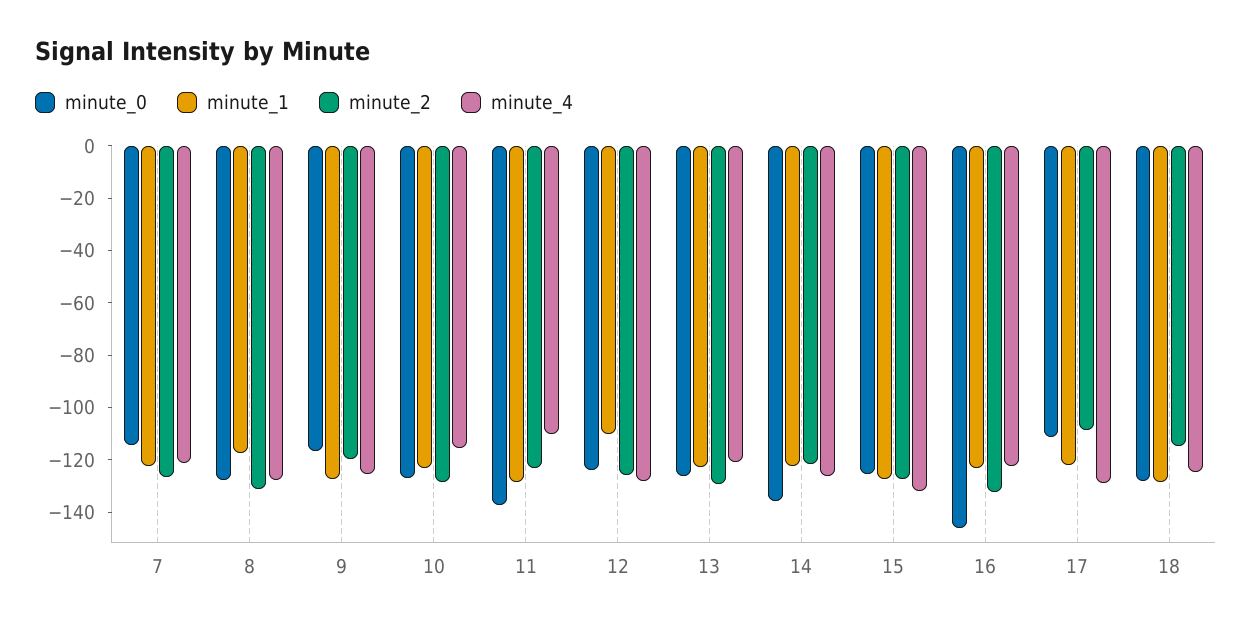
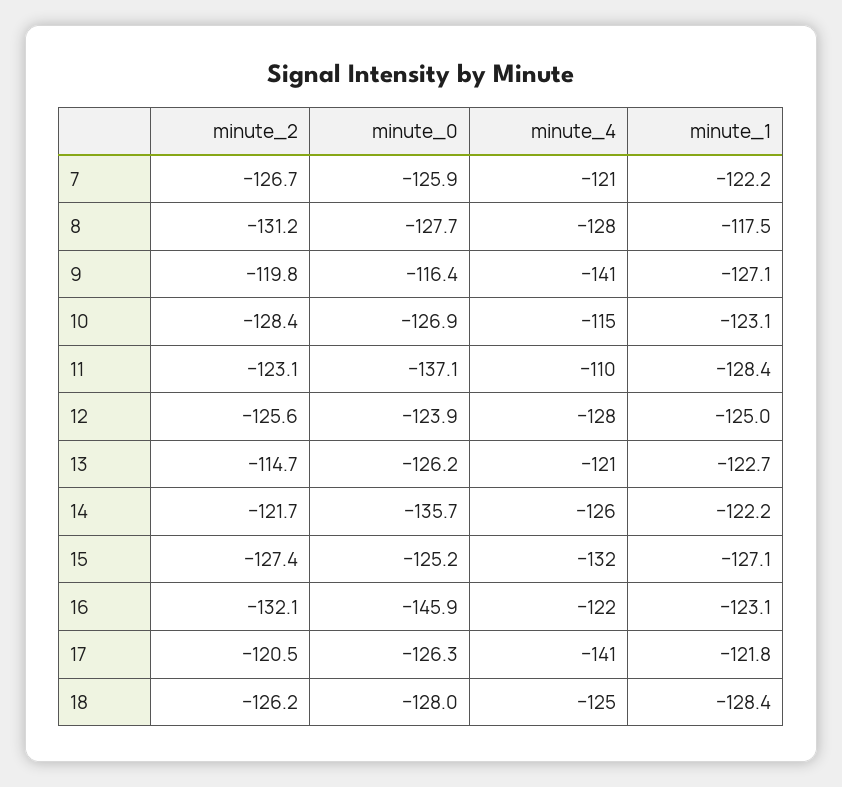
  {
    "minute_0": {
-     "7": -115,
+     "7": -125.9,
      "8": -127.7,
      "9": -116.4,
      "10": -126.9,
      "11": -137.1,
      "12": -123.9,
      "13": -126.2,
      "14": -135.7,
      "15": -125.2,
      "16": -145.9,
-     "17": -110,
+     "17": -126.3,
      "18": -128
    },
    "minute_1": {
      "7": -122.2,
      "8": -117.5,
      "9": -127.1,
      "10": -123.1,
      "11": -128.4,
-     "12": -110,
+     "12": -125,
      "13": -122.7,
      "14": -122.2,
      "15": -127.1,
      "16": -123.1,
      "17": -121.8,
      "18": -128.4
    },
    "minute_2": {
      "7": -126.7,
      "8": -131.2,
      "9": -119.8,
      "10": -128.4,
      "11": -123.1,
      "12": -125.6,
-     "13": -130,
+     "13": -114.7,
      "14": -121.7,
      "15": -127.4,
      "16": -132.1,
-     "17": -110,
+     "17": -120.5,
-     "18": -115
+     "18": -126.2
    },
    "minute_4": {
      "7": -121,
      "8": -128,
-     "9": -125,
+     "9": -141,
      "10": -115,
      "11": -110,
      "12": -128,
      "13": -121,
      "14": -126,
      "15": -132,
      "16": -122,
-     "17": -130,
+     "17": -141,
      "18": -125
    }
  }

